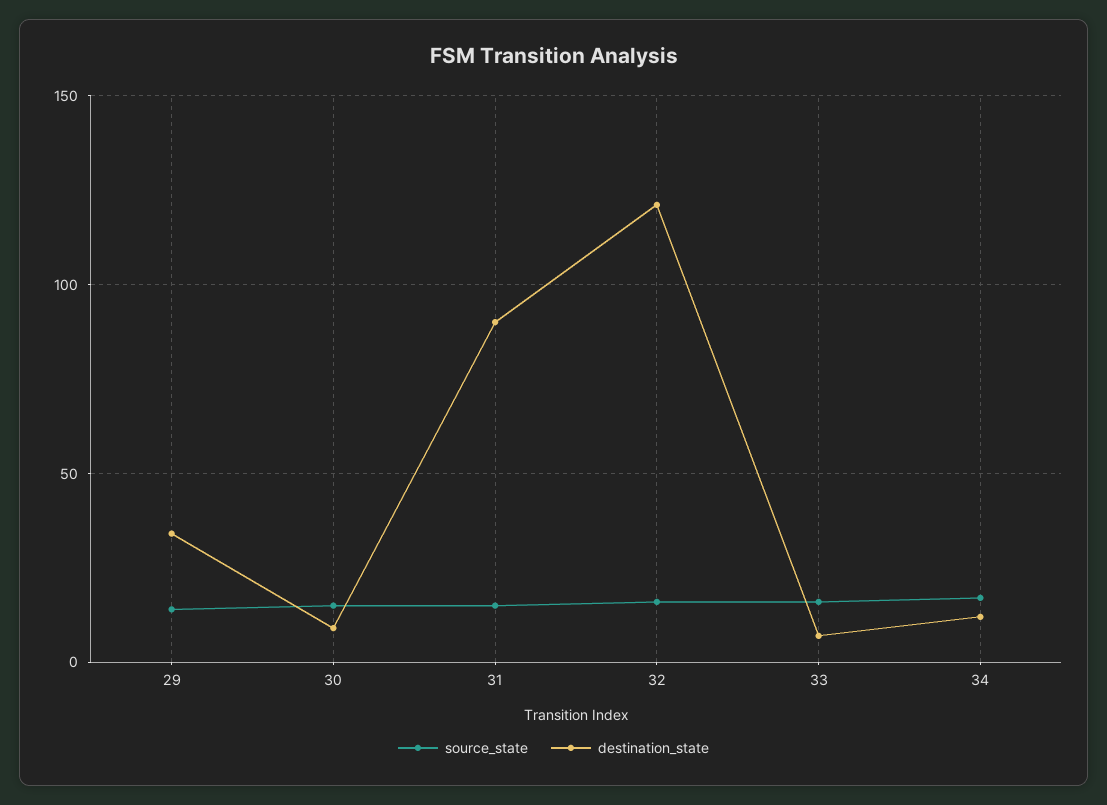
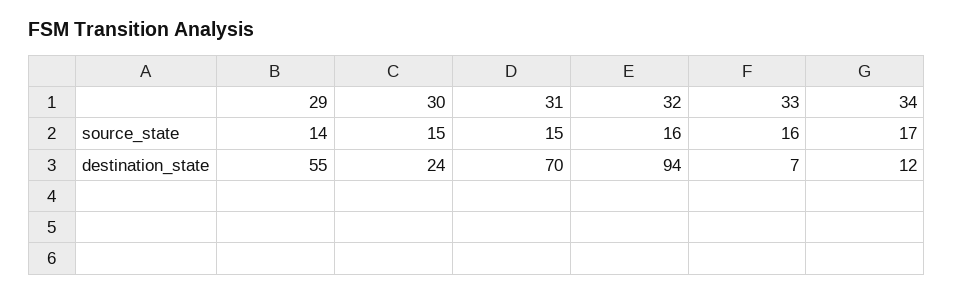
  {
    "source_state": {
      "29": 14,
      "30": 15,
      "31": 15,
      "32": 16,
      "33": 16,
      "34": 17
    },
    "destination_state": {
-     "29": 35,
+     "29": 55,
-     "30": 10,
+     "30": 24,
-     "31": 90,
+     "31": 70,
-     "32": 120,
+     "32": 94,
      "33": 7,
      "34": 12
    }
  }

